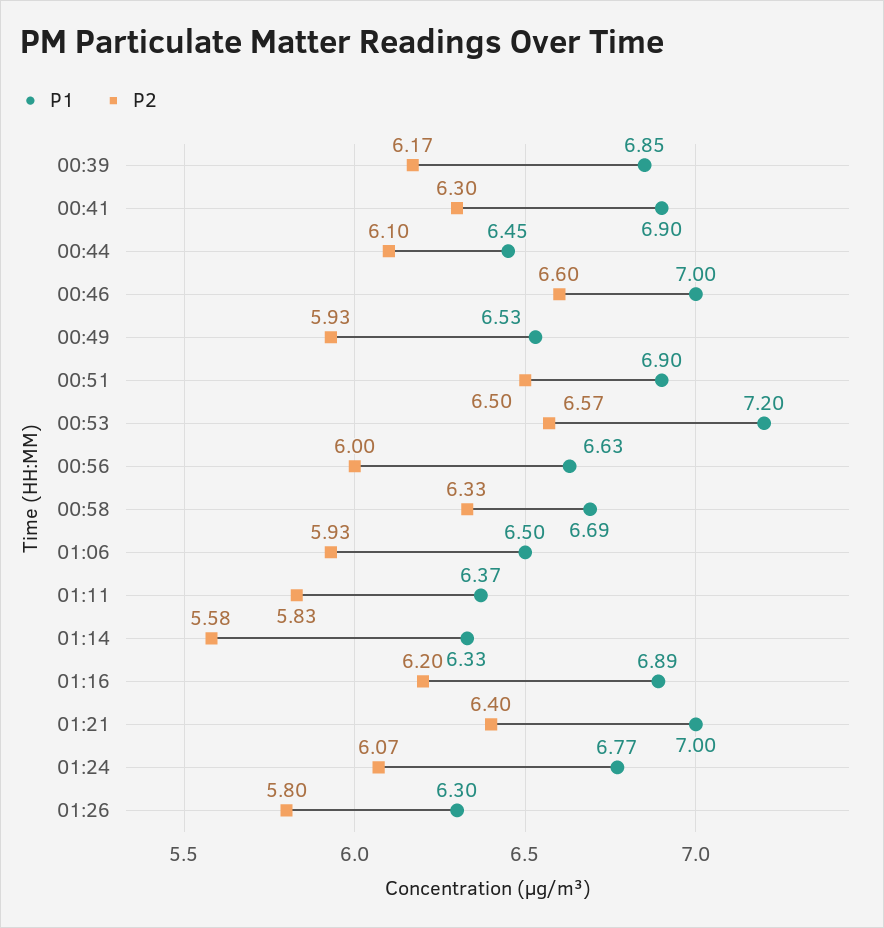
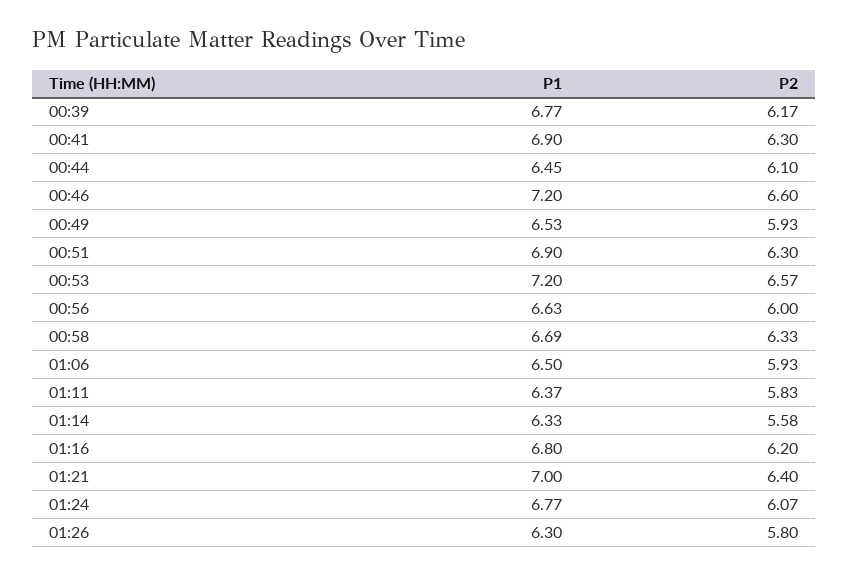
  {
    "P1": {
-     "00:39": 6.85,
+     "00:39": 6.77,
      "00:41": 6.9,
      "00:44": 6.45,
-     "00:46": 7,
+     "00:46": 7.2,
      "00:49": 6.53,
      "00:51": 6.9,
      "00:53": 7.2,
      "00:56": 6.63,
      "00:58": 6.69,
      "01:06": 6.5,
      "01:11": 6.37,
      "01:14": 6.33,
-     "01:16": 6.89,
+     "01:16": 6.8,
      "01:21": 7,
      "01:24": 6.77,
      "01:26": 6.3
    },
    "P2": {
      "00:39": 6.17,
      "00:41": 6.3,
      "00:44": 6.1,
      "00:46": 6.6,
      "00:49": 5.93,
-     "00:51": 6.5,
+     "00:51": 6.3,
      "00:53": 6.57,
      "00:56": 6,
      "00:58": 6.33,
      "01:06": 5.93,
      "01:11": 5.83,
      "01:14": 5.58,
      "01:16": 6.2,
      "01:21": 6.4,
      "01:24": 6.07,
      "01:26": 5.8
    }
  }

